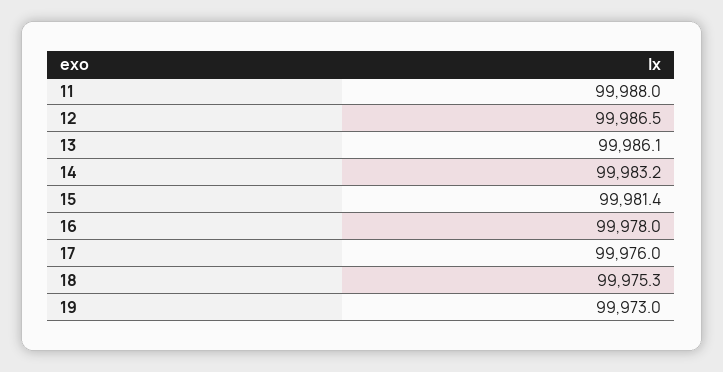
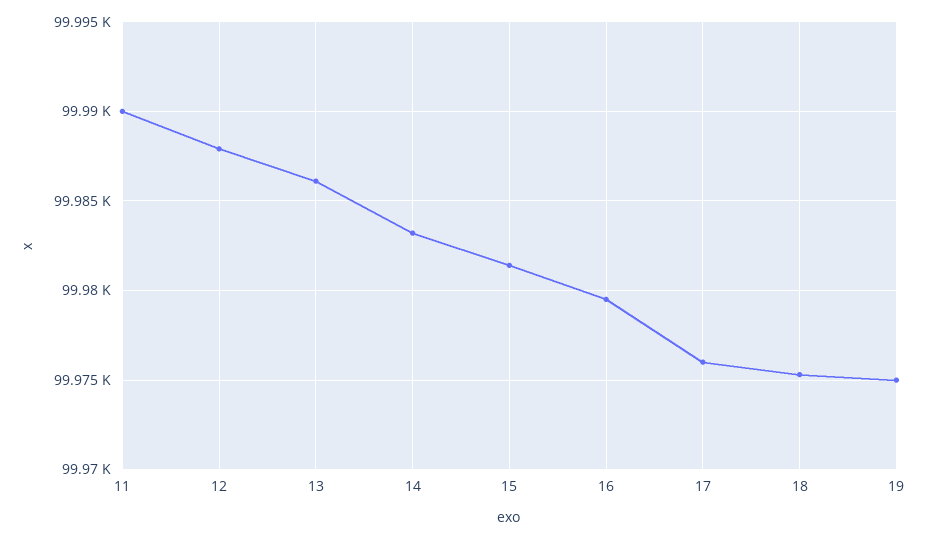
  {
-   "11": 99988,
+   "11": 99990,
-   "12": 99986.5,
+   "12": 99988,
    "13": 99986.1,
    "14": 99983.2,
    "15": 99981.4,
-   "16": 99978,
+   "16": 99979.5,
    "17": 99976,
    "18": 99975.3,
-   "19": 99973
+   "19": 99975
  }

